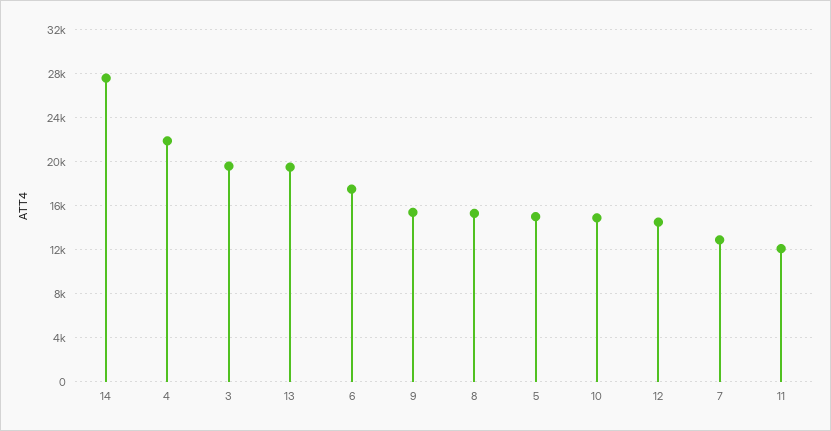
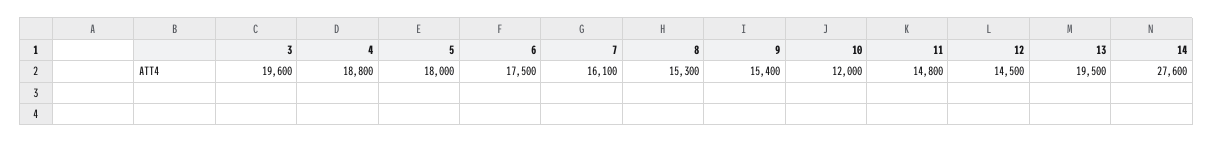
  {
    "14": 27600,
-   "4": 22000,
+   "4": 18800,
    "3": 19600,
    "13": 19500,
    "6": 17500,
    "9": 15400,
    "8": 15300,
-   "5": 15000,
+   "5": 18000,
-   "10": 15000,
+   "10": 12000,
    "12": 14500,
-   "7": 13000,
+   "7": 16100,
-   "11": 12000
+   "11": 14800
  }

